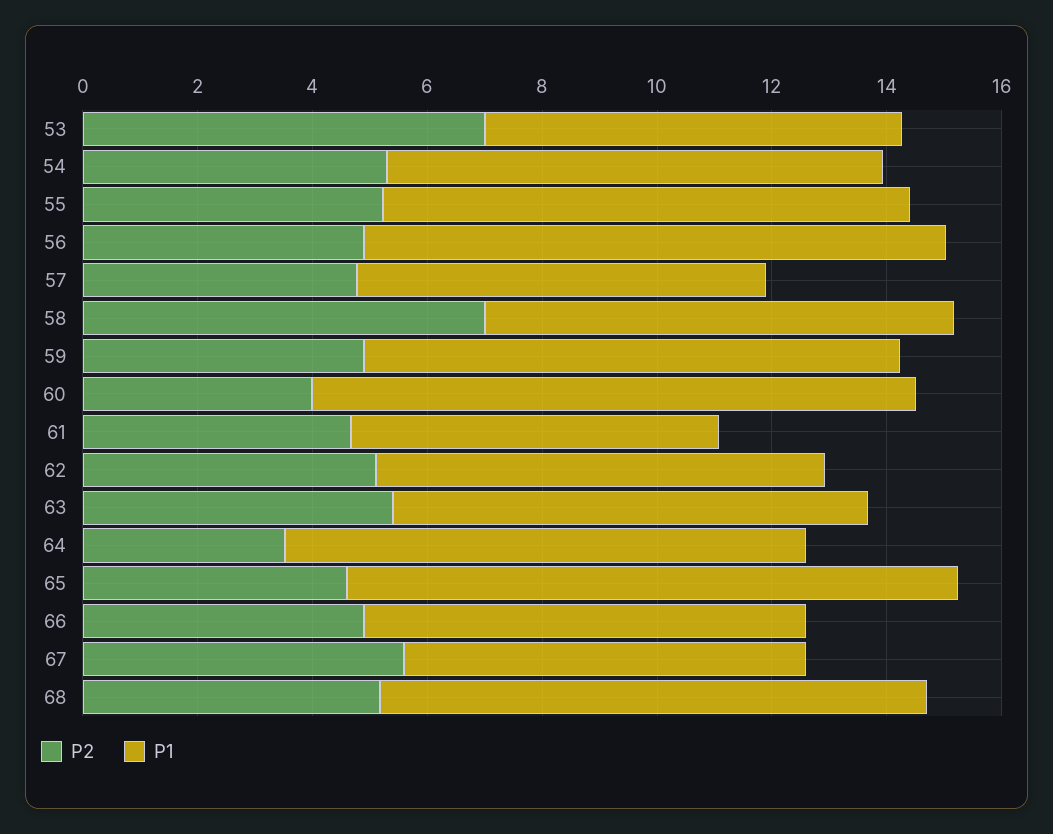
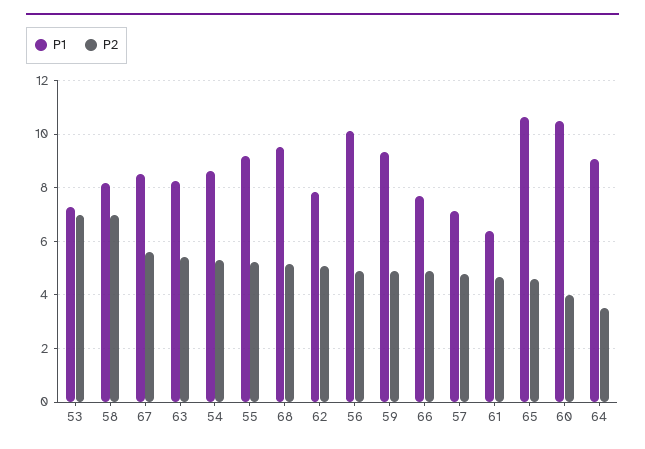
  {
    "P2": {
      "53": 7,
      "54": 5.25,
      "55": 5.25,
      "56": 5,
      "57": 4.75,
      "58": 7,
      "59": 5,
      "60": 4,
      "61": 4.75,
      "62": 5,
      "63": 5.5,
      "64": 3.5,
      "65": 4.5,
      "66": 5,
      "67": 5.5,
      "68": 5.25
    },
    "P1": {
      "53": 7.25,
      "54": 8.75,
      "55": 9.25,
      "56": 10.25,
      "57": 7.25,
      "58": 8.25,
      "59": 9.25,
      "60": 10.5,
      "61": 6.5,
      "62": 7.75,
      "63": 8.25,
      "64": 9,
      "65": 10.75,
      "66": 7.75,
-     "67": 7,
+     "67": 8.5,
      "68": 9.5
    }
  }

